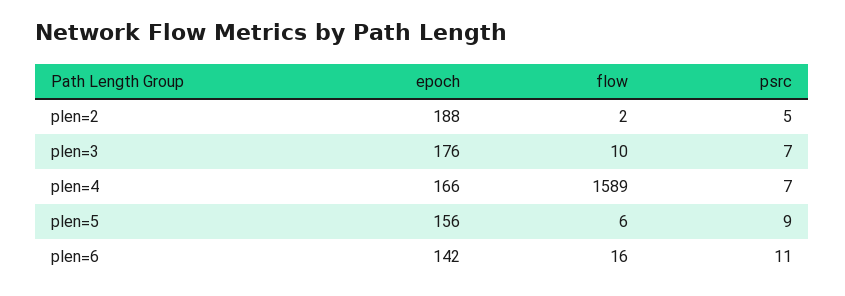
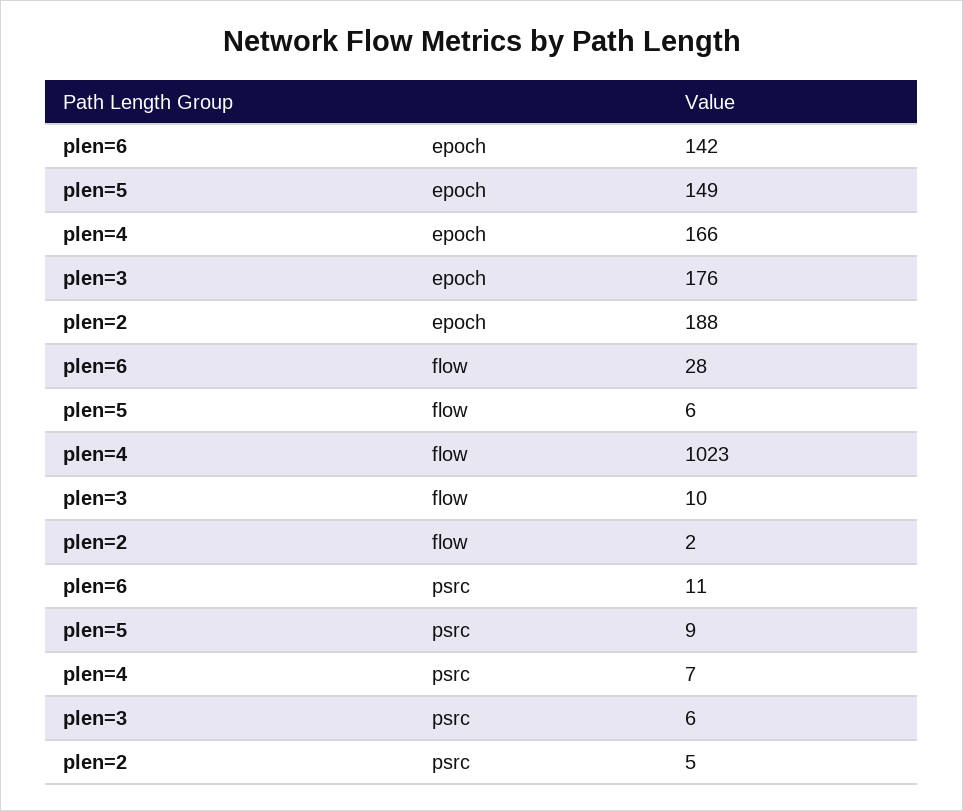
  {
    "epoch": {
      "plen=2": 188,
      "plen=3": 176,
      "plen=4": 166,
-     "plen=5": 156,
+     "plen=5": 149,
      "plen=6": 142
    },
    "flow": {
      "plen=2": 2,
      "plen=3": 10,
-     "plen=4": 1589,
+     "plen=4": 1023,
      "plen=5": 6,
-     "plen=6": 16
+     "plen=6": 28
    },
    "psrc": {
      "plen=2": 5,
-     "plen=3": 7,
+     "plen=3": 6,
      "plen=4": 7,
      "plen=5": 9,
      "plen=6": 11
    }
  }

